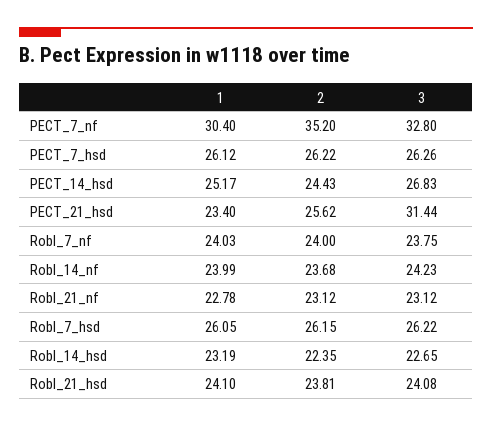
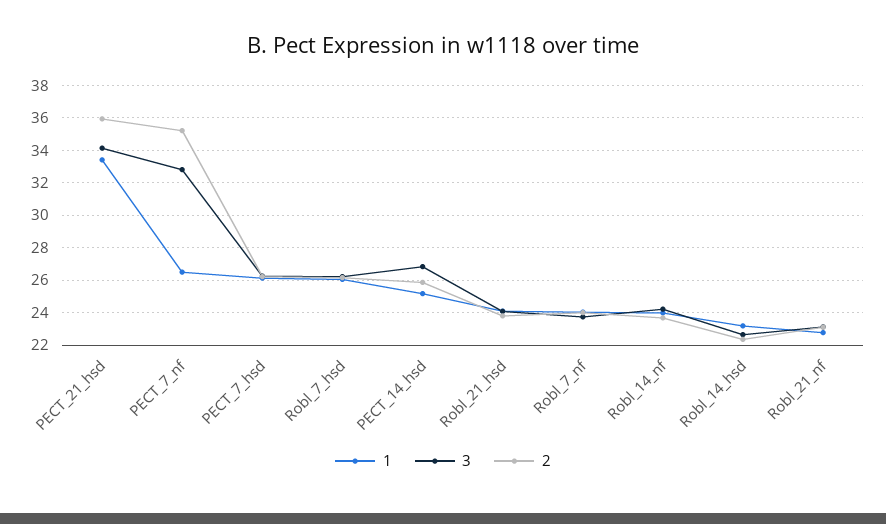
  {
    "1": {
-     "PECT_7_nf": 30.4,
+     "PECT_7_nf": 26.5,
      "PECT_7_hsd": 26.12,
      "PECT_14_hsd": 25.17,
-     "PECT_21_hsd": 23.4,
+     "PECT_21_hsd": 33.5,
      "Robl_7_nf": 24.03,
      "Robl_14_nf": 23.99,
      "Robl_21_nf": 22.78,
      "Robl_7_hsd": 26.05,
      "Robl_14_hsd": 23.19,
      "Robl_21_hsd": 24.1
    },
    "2": {
      "PECT_7_nf": 35.2,
      "PECT_7_hsd": 26.22,
-     "PECT_14_hsd": 24.43,
+     "PECT_14_hsd": 26,
-     "PECT_21_hsd": 25.62,
+     "PECT_21_hsd": 36,
      "Robl_7_nf": 24,
      "Robl_14_nf": 23.68,
      "Robl_21_nf": 23.12,
      "Robl_7_hsd": 26.15,
      "Robl_14_hsd": 22.35,
      "Robl_21_hsd": 23.81
    },
    "3": {
      "PECT_7_nf": 32.8,
      "PECT_7_hsd": 26.26,
      "PECT_14_hsd": 26.83,
-     "PECT_21_hsd": 31.44,
+     "PECT_21_hsd": 34,
      "Robl_7_nf": 23.75,
      "Robl_14_nf": 24.23,
      "Robl_21_nf": 23.12,
      "Robl_7_hsd": 26.22,
      "Robl_14_hsd": 22.65,
      "Robl_21_hsd": 24.08
    }
  }

